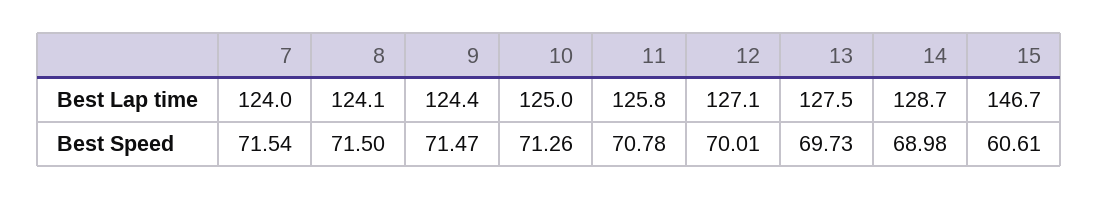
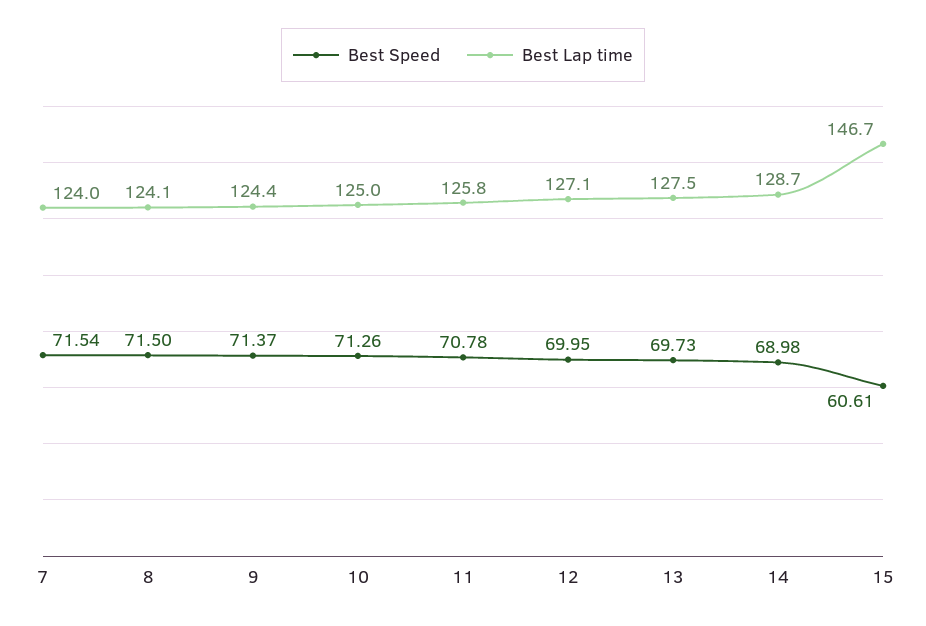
  {
    "Best Lap time": {
      "7": 124,
      "8": 124.1,
      "9": 124.4,
      "10": 125,
      "11": 125.8,
      "12": 127.1,
      "13": 127.5,
      "14": 128.7,
      "15": 146.7
    },
    "Best Speed": {
      "7": 71.54,
      "8": 71.5,
-     "9": 71.47,
+     "9": 71.37,
      "10": 71.26,
      "11": 70.78,
-     "12": 70.01,
+     "12": 69.95,
      "13": 69.73,
      "14": 68.98,
      "15": 60.61
    }
  }

